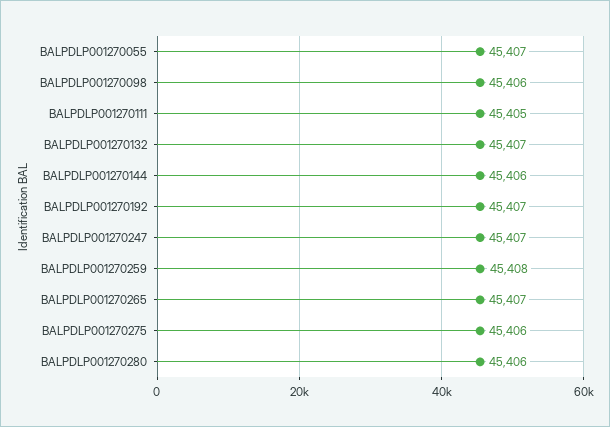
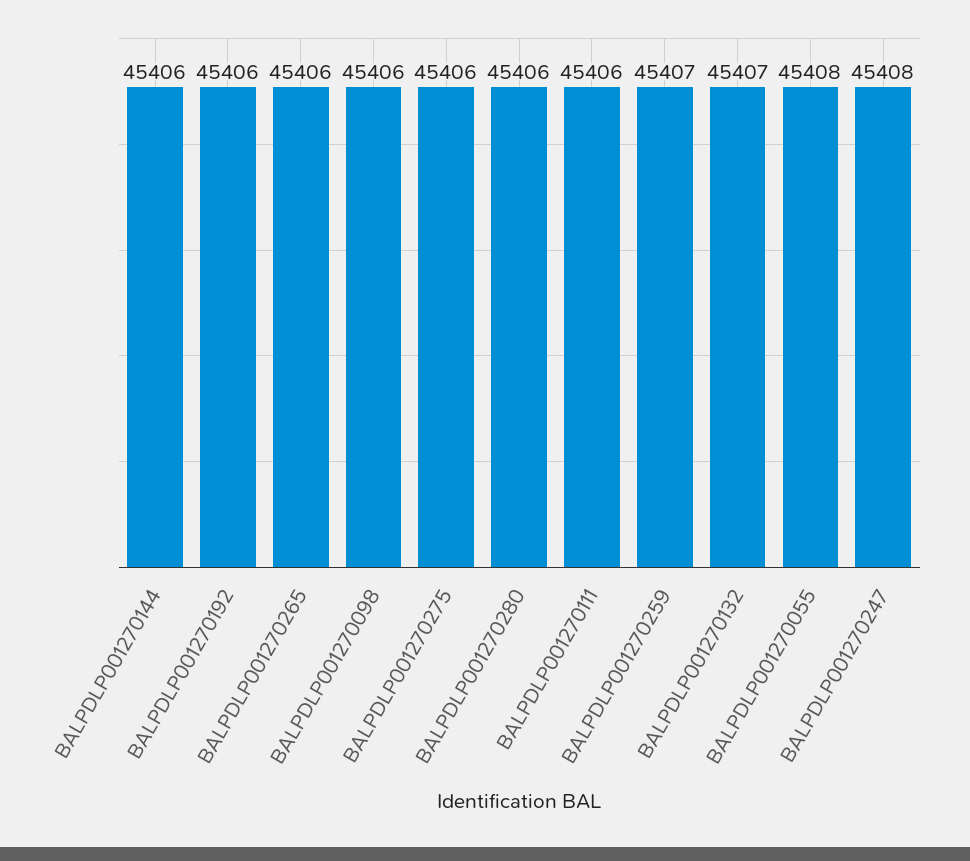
  {
-   "BALPDLP001270055": 45407,
+   "BALPDLP001270055": 45408,
    "BALPDLP001270098": 45406,
-   "BALPDLP001270111": 45405,
+   "BALPDLP001270111": 45406,
    "BALPDLP001270132": 45407,
    "BALPDLP001270144": 45406,
-   "BALPDLP001270192": 45407,
+   "BALPDLP001270192": 45406,
-   "BALPDLP001270247": 45407,
+   "BALPDLP001270247": 45408,
-   "BALPDLP001270259": 45408,
+   "BALPDLP001270259": 45407,
-   "BALPDLP001270265": 45407,
+   "BALPDLP001270265": 45406,
    "BALPDLP001270275": 45406,
    "BALPDLP001270280": 45406
  }

